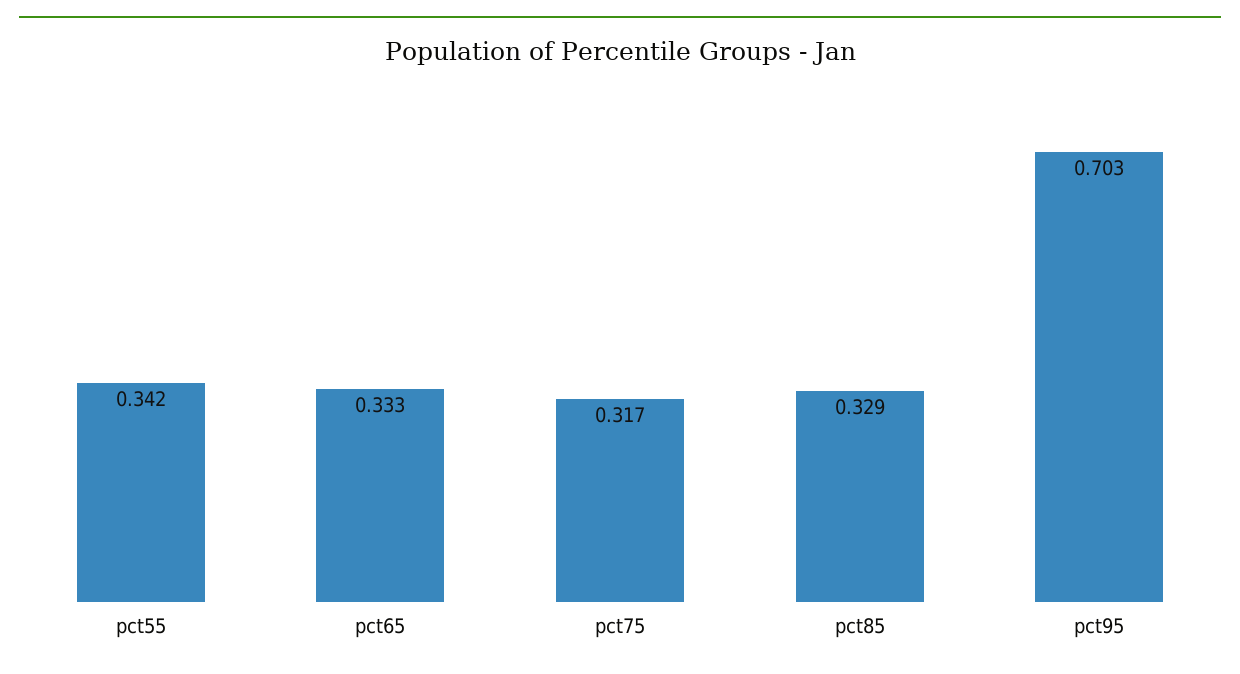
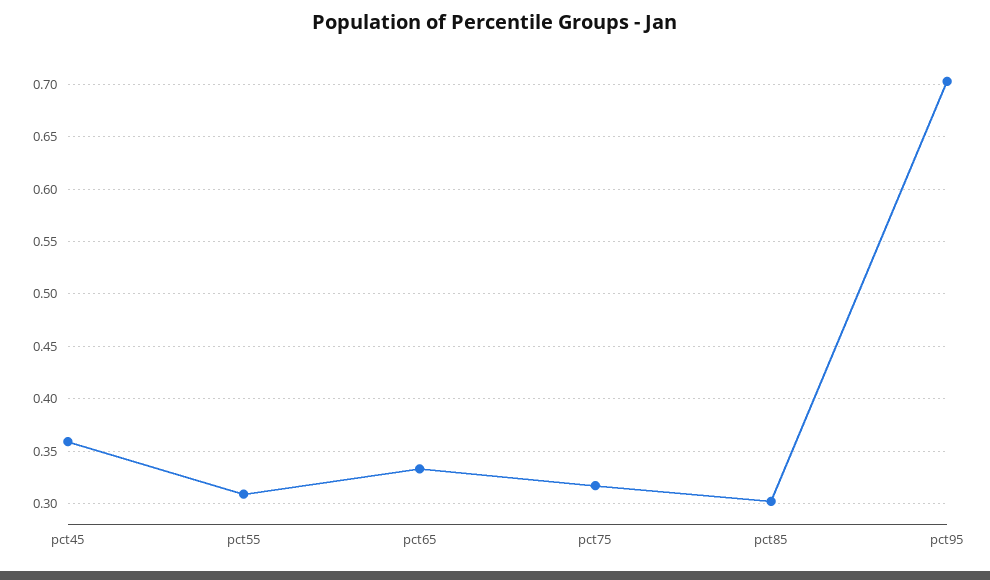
  {
-   "pct55": 0.342,
+   "pct55": 0.31,
    "pct65": 0.333,
    "pct75": 0.317,
-   "pct85": 0.329,
+   "pct85": 0.3,
-   "pct95": 0.703
+   "pct95": 0.703,
+   "pct45": 0.36
  }

